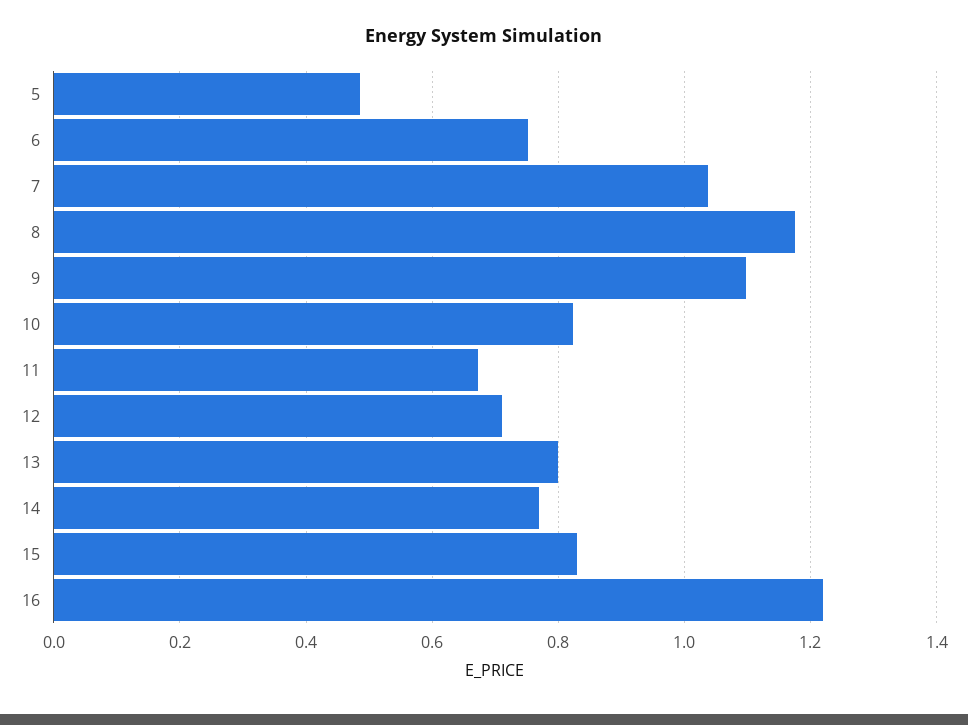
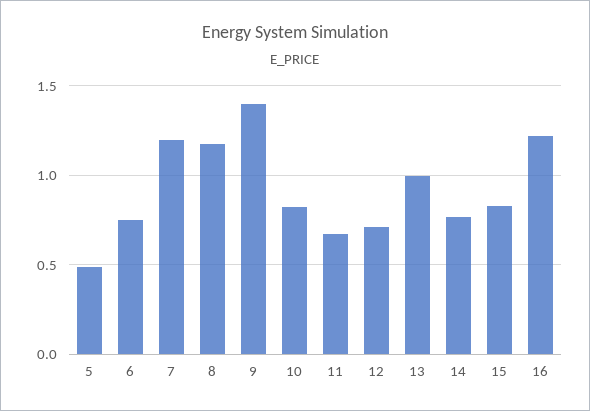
  {
    "5": 0.48,
    "6": 0.76,
-   "7": 1.04,
+   "7": 1.2,
    "8": 1.18,
-   "9": 1.1,
+   "9": 1.4,
    "10": 0.82,
    "11": 0.68,
    "12": 0.72,
-   "13": 0.8,
+   "13": 1,
    "14": 0.76,
    "15": 0.82,
    "16": 1.22
  }

